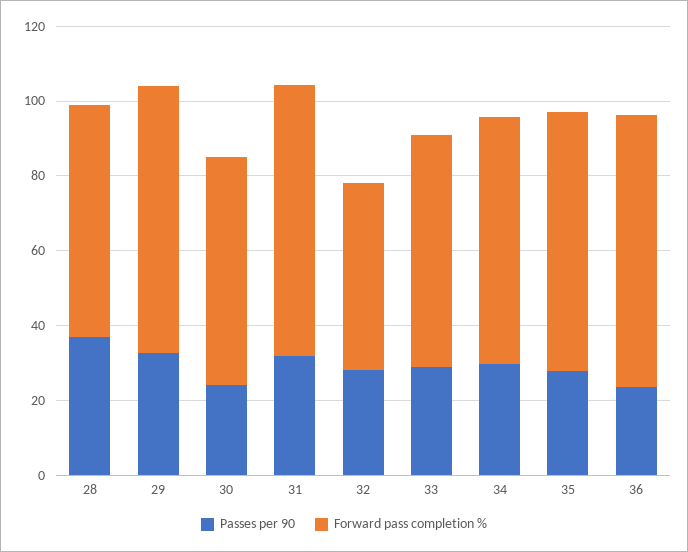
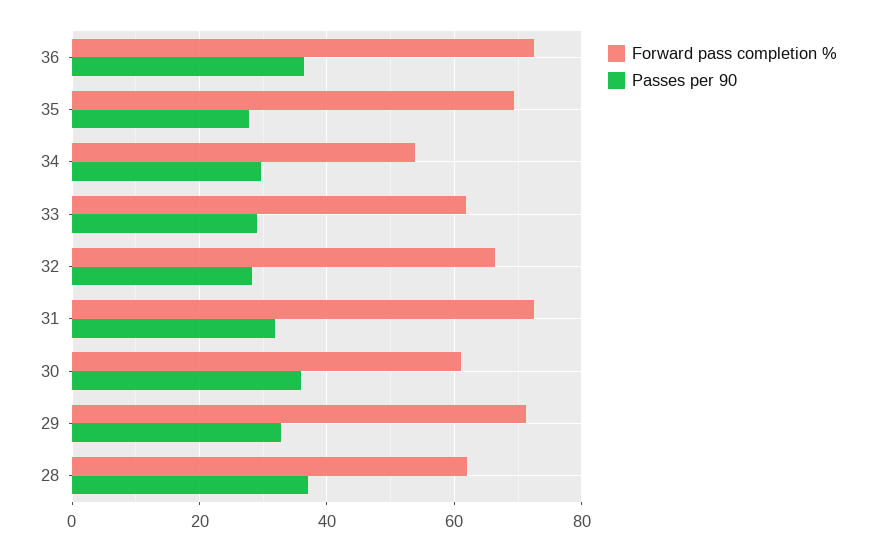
  {
    "Passes per 90": {
      "28": 38,
      "29": 32,
-     "30": 25,
+     "30": 36,
      "31": 32,
      "32": 28,
      "33": 30,
      "34": 30,
      "35": 28,
-     "36": 25
+     "36": 36
    },
    "Forward pass completion %": {
      "28": 62,
      "29": 72,
      "30": 62,
      "31": 72,
-     "32": 50,
+     "32": 66,
      "33": 62,
-     "34": 65,
+     "34": 54,
      "35": 70,
      "36": 72
    }
  }

